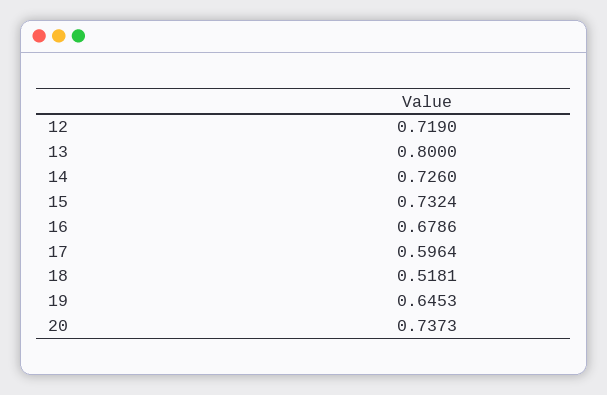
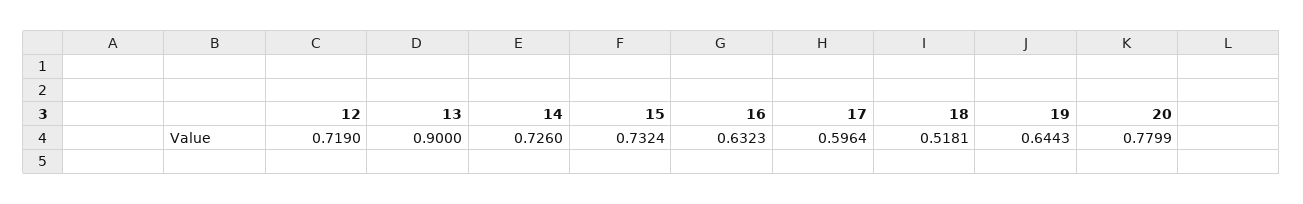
  {
    "12": 0.719,
-   "13": 0.8,
+   "13": 0.9,
    "14": 0.726,
    "15": 0.7324,
-   "16": 0.6786,
+   "16": 0.6323,
    "17": 0.5964,
    "18": 0.5181,
-   "19": 0.6453,
+   "19": 0.6443,
-   "20": 0.7373
+   "20": 0.7799
  }

